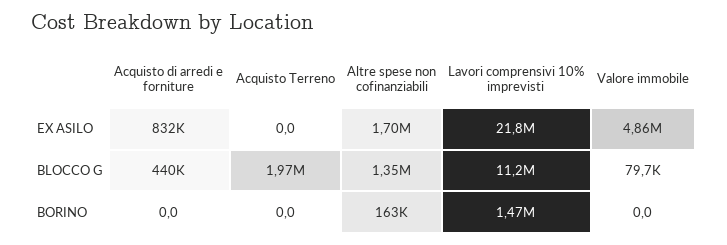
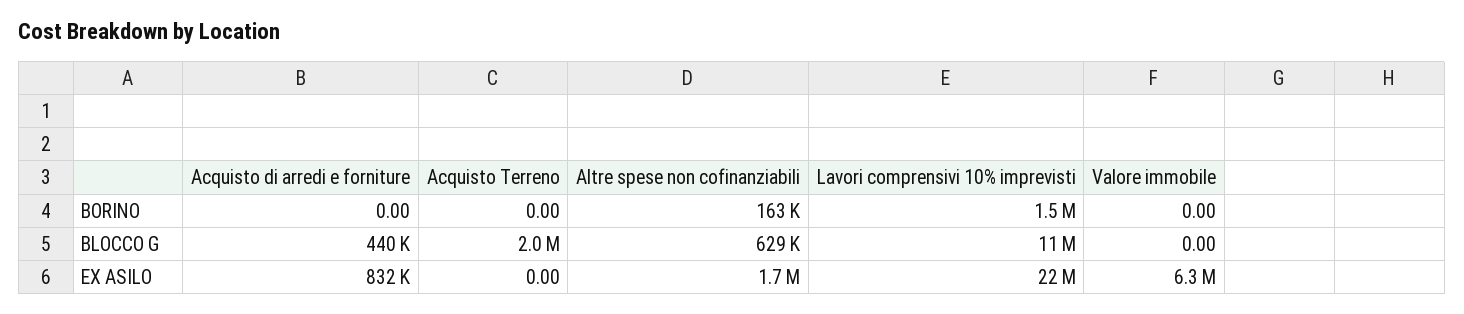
  {
    "Acquisto di arredi e forniture": {
      "EX ASILO": 832000,
      "BLOCCO G": 440000,
      "BORINO": 0
    },
    "Acquisto Terreno": {
      "EX ASILO": 0,
      "BLOCCO G": 1970000,
      "BORINO": 0
    },
    "Altre spese non cofinanziabili": {
      "EX ASILO": 1700000,
-     "BLOCCO G": 1350000,
+     "BLOCCO G": 629000,
      "BORINO": 163000
    },
    "Lavori comprensivi 10% imprevisti": {
      "EX ASILO": 21800000,
      "BLOCCO G": 11200000,
      "BORINO": 1470000
    },
    "Valore immobile": {
-     "EX ASILO": 4860000,
+     "EX ASILO": 6300000,
-     "BLOCCO G": 79700,
+     "BLOCCO G": 0,
      "BORINO": 0
    }
  }

